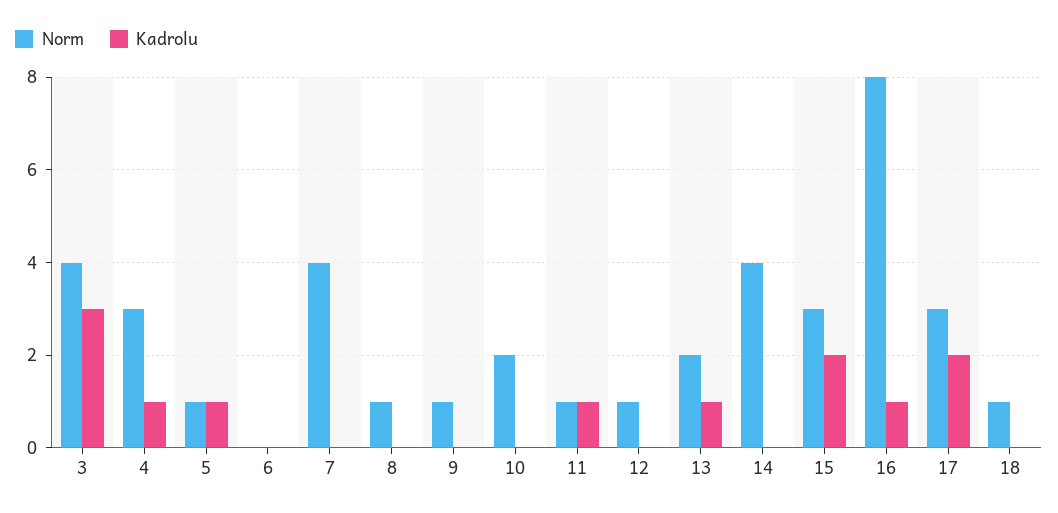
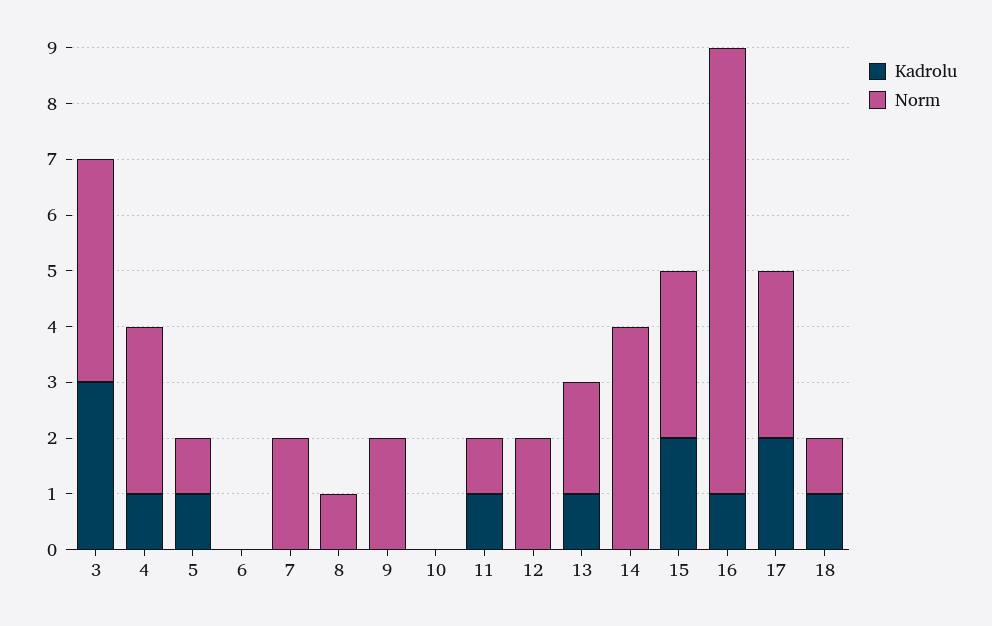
  {
    "Norm": {
      "3": 4,
      "4": 3,
      "5": 1,
      "6": 0,
-     "7": 4,
+     "7": 2,
      "8": 1,
-     "9": 1,
+     "9": 2,
-     "10": 2,
+     "10": 0,
      "11": 1,
-     "12": 1,
+     "12": 2,
      "13": 2,
      "14": 4,
      "15": 3,
      "16": 8,
      "17": 3,
      "18": 1
    },
    "Kadrolu": {
      "3": 3,
      "4": 1,
      "5": 1,
      "6": 0,
      "7": 0,
      "8": 0,
      "9": 0,
      "10": 0,
      "11": 1,
      "12": 0,
      "13": 1,
      "14": 0,
      "15": 2,
      "16": 1,
      "17": 2,
-     "18": 0
+     "18": 1
    }
  }

